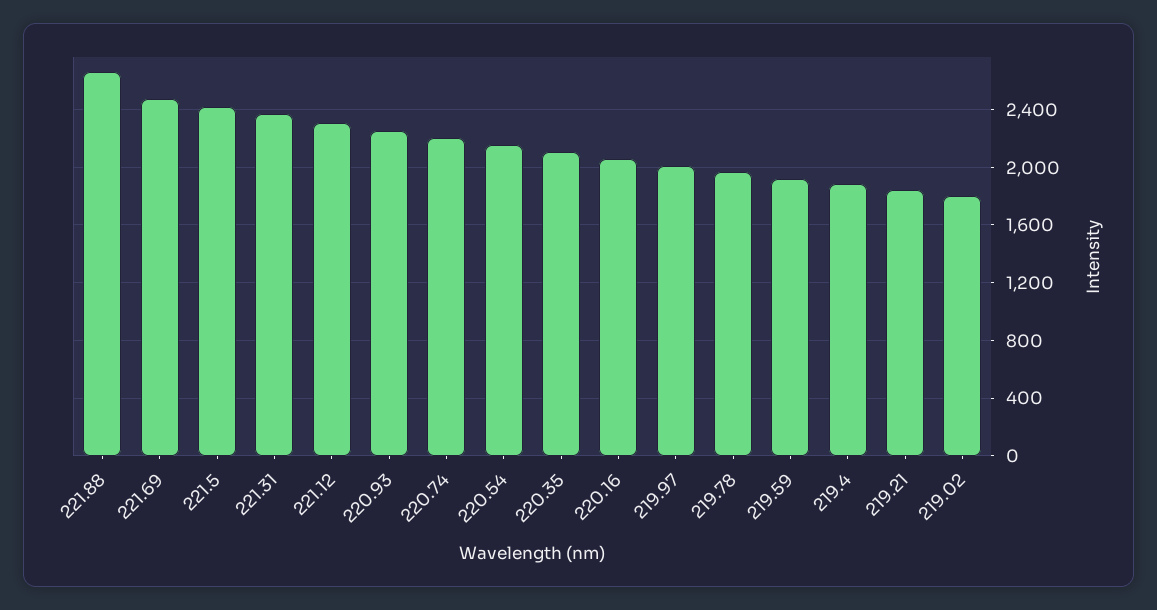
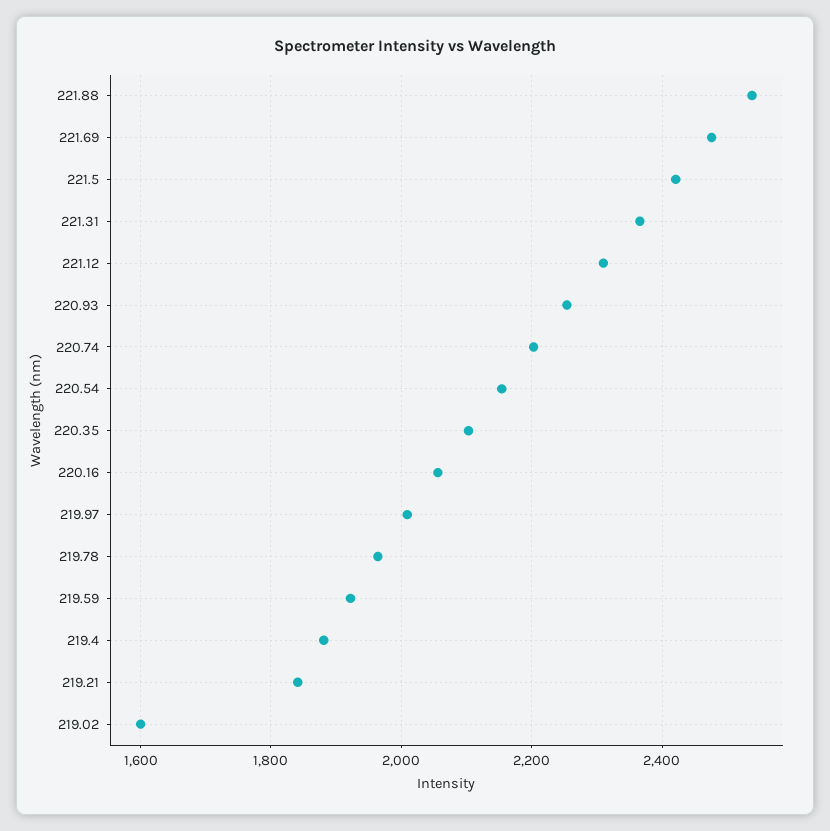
  {
-   "221.88": 2650,
+   "221.88": 2540,
    "221.69": 2480,
    "221.5": 2420,
    "221.31": 2360,
    "221.12": 2320,
    "220.93": 2260,
    "220.74": 2200,
    "220.54": 2160,
    "220.35": 2100,
    "220.16": 2060,
    "219.97": 2000,
    "219.78": 1960,
    "219.59": 1920,
    "219.4": 1880,
    "219.21": 1840,
-   "219.02": 1800
+   "219.02": 1600
  }

